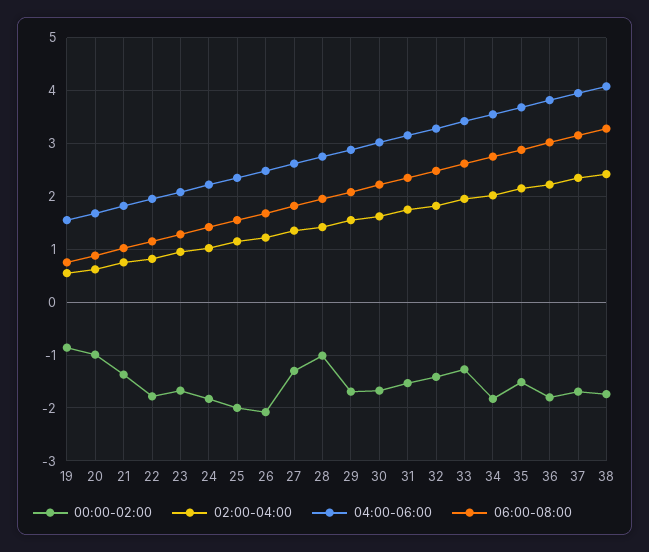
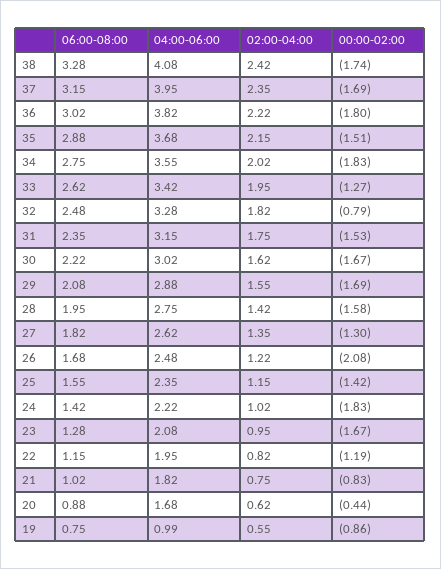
  {
    "00:00-02:00": {
      "19": -0.86,
-     "20": -1,
+     "20": -0.44,
-     "21": -1.4,
+     "21": -0.83,
-     "22": -1.8,
+     "22": -1.19,
      "23": -1.67,
      "24": -1.83,
-     "25": -2,
+     "25": -1.42,
      "26": -2.08,
      "27": -1.3,
-     "28": -1,
+     "28": -1.58,
      "29": -1.69,
      "30": -1.67,
      "31": -1.53,
-     "32": -1.4,
+     "32": -0.79,
      "33": -1.27,
      "34": -1.83,
      "35": -1.51,
      "36": -1.8,
      "37": -1.69,
      "38": -1.74
    },
    "02:00-04:00": {
      "19": 0.55,
      "20": 0.62,
      "21": 0.75,
      "22": 0.82,
      "23": 0.95,
      "24": 1.02,
      "25": 1.15,
      "26": 1.22,
      "27": 1.35,
      "28": 1.42,
      "29": 1.55,
      "30": 1.62,
      "31": 1.75,
      "32": 1.82,
      "33": 1.95,
      "34": 2.02,
      "35": 2.15,
      "36": 2.22,
      "37": 2.35,
      "38": 2.42
    },
    "04:00-06:00": {
-     "19": 1.6,
+     "19": 0.99,
      "20": 1.68,
      "21": 1.82,
      "22": 1.95,
      "23": 2.08,
      "24": 2.22,
      "25": 2.35,
      "26": 2.48,
      "27": 2.62,
      "28": 2.75,
      "29": 2.88,
      "30": 3.02,
      "31": 3.15,
      "32": 3.28,
      "33": 3.42,
      "34": 3.55,
      "35": 3.68,
      "36": 3.82,
      "37": 3.95,
      "38": 4.08
    },
    "06:00-08:00": {
      "19": 0.75,
      "20": 0.88,
      "21": 1.02,
      "22": 1.15,
      "23": 1.28,
      "24": 1.42,
      "25": 1.55,
      "26": 1.68,
      "27": 1.82,
      "28": 1.95,
      "29": 2.08,
      "30": 2.22,
      "31": 2.35,
      "32": 2.48,
      "33": 2.62,
      "34": 2.75,
      "35": 2.88,
      "36": 3.02,
      "37": 3.15,
      "38": 3.28
    }
  }

